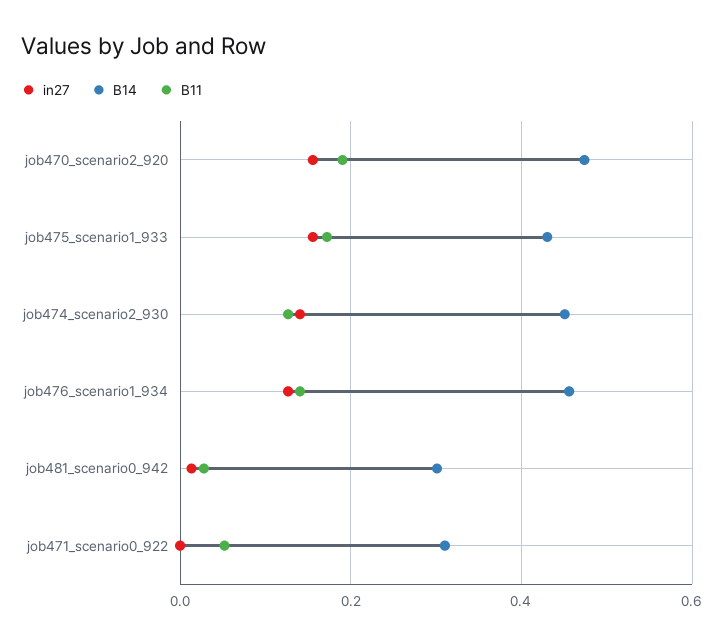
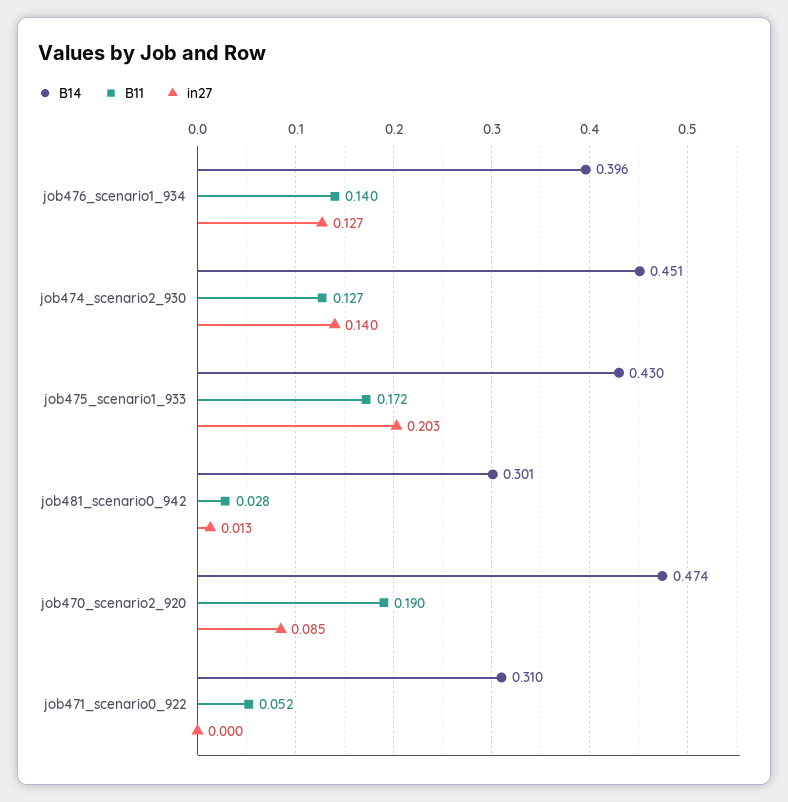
  {
    "in27": {
-     "job470_scenario2_920": 0.16,
+     "job470_scenario2_920": 0.085,
-     "job475_scenario1_933": 0.16,
+     "job475_scenario1_933": 0.203,
      "job474_scenario2_930": 0.14,
      "job476_scenario1_934": 0.127,
      "job481_scenario0_942": 0.013,
      "job471_scenario0_922": 0
    },
    "B14": {
      "job470_scenario2_920": 0.474,
      "job475_scenario1_933": 0.43,
      "job474_scenario2_930": 0.451,
-     "job476_scenario1_934": 0.46,
+     "job476_scenario1_934": 0.396,
      "job481_scenario0_942": 0.301,
      "job471_scenario0_922": 0.31
    },
    "B11": {
      "job470_scenario2_920": 0.19,
      "job475_scenario1_933": 0.172,
      "job474_scenario2_930": 0.127,
      "job476_scenario1_934": 0.14,
      "job481_scenario0_942": 0.028,
      "job471_scenario0_922": 0.052
    }
  }

